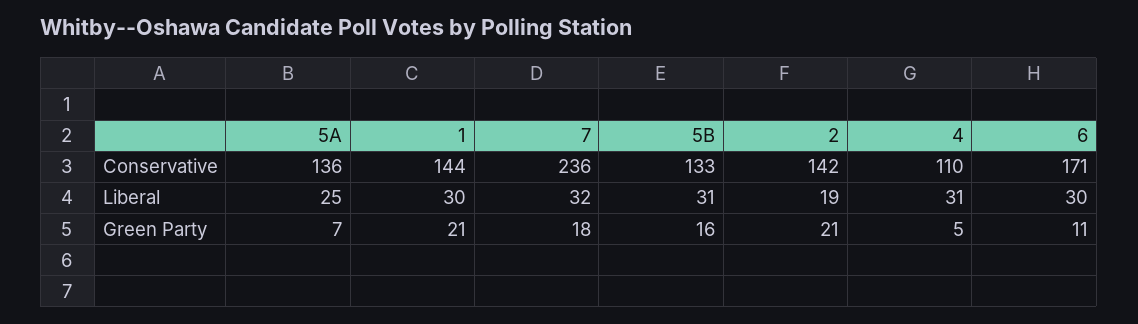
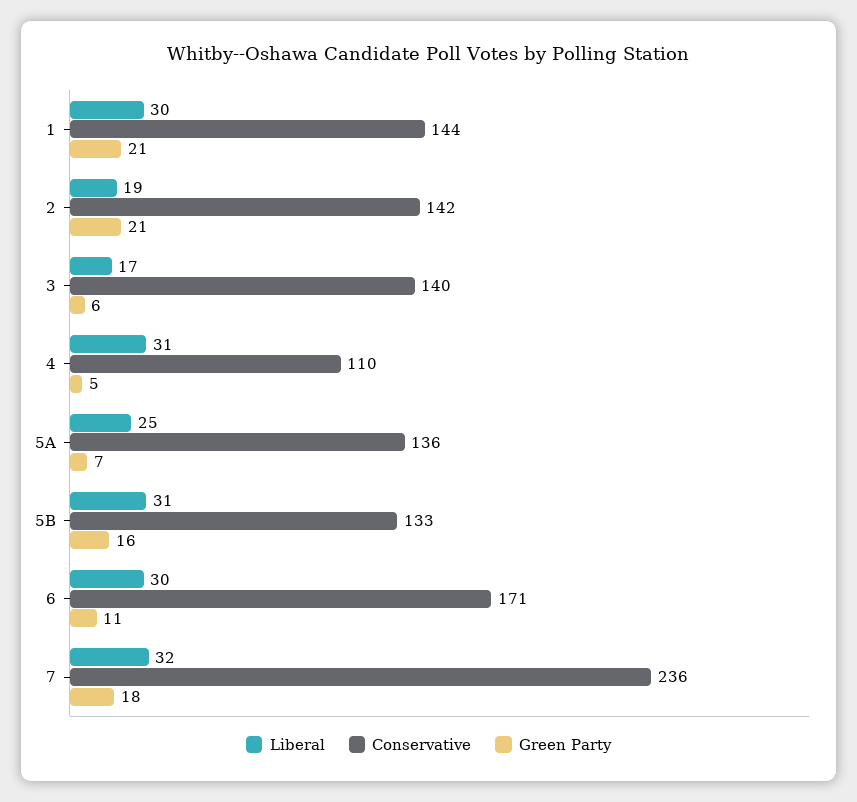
  {
    "Conservative": {
      "5A": 136,
      "1": 144,
      "7": 236,
      "5B": 133,
      "2": 142,
      "4": 110,
-     "6": 171
+     "6": 171,
+     "3": 140
    },
    "Liberal": {
      "5A": 25,
      "1": 30,
      "7": 32,
      "5B": 31,
      "2": 19,
      "4": 31,
-     "6": 30
+     "6": 30,
+     "3": 17
    },
    "Green Party": {
      "5A": 7,
      "1": 21,
      "7": 18,
      "5B": 16,
      "2": 21,
      "4": 5,
-     "6": 11
+     "6": 11,
+     "3": 6
    }
  }

